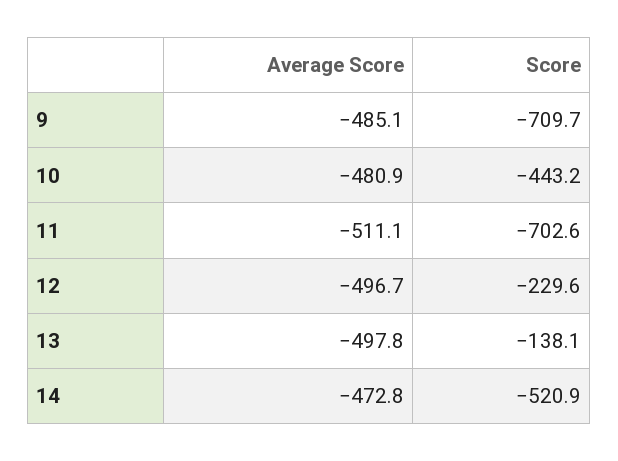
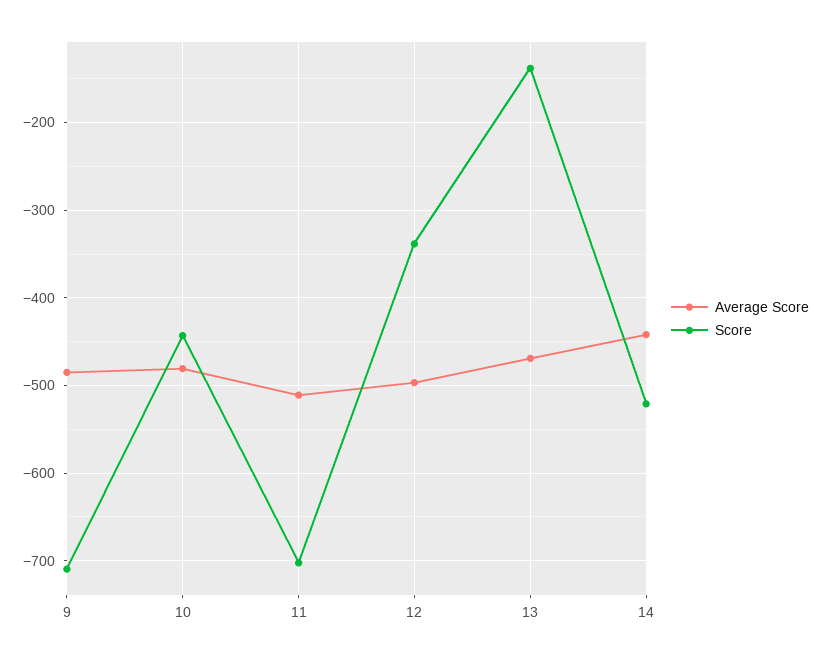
  {
    "Average Score": {
      "9": -485.1,
      "10": -480.9,
      "11": -511.1,
      "12": -496.7,
-     "13": -497.8,
+     "13": -470,
-     "14": -472.8
+     "14": -440
    },
    "Score": {
      "9": -709.7,
      "10": -443.2,
      "11": -702.6,
-     "12": -229.6,
+     "12": -340,
      "13": -138.1,
      "14": -520.9
    }
  }

